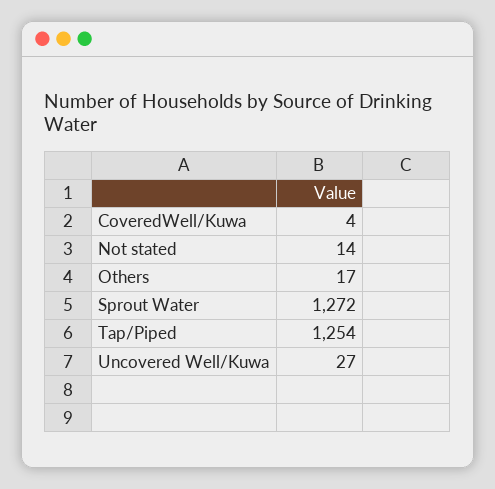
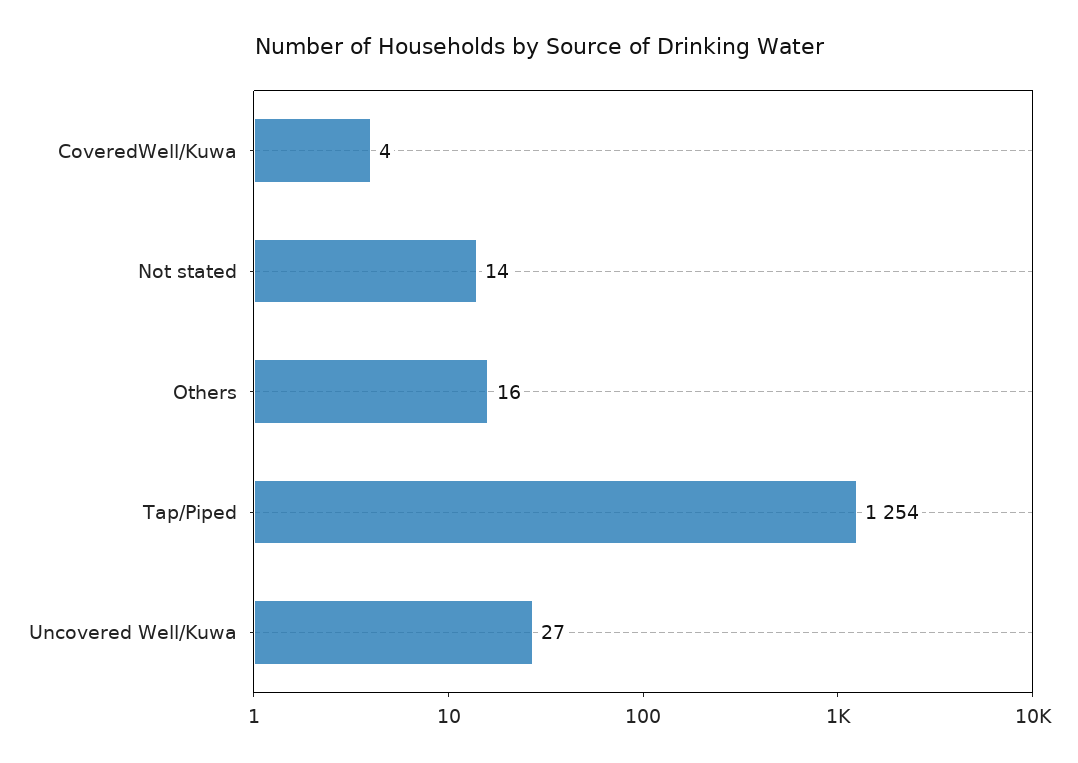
  {
    "CoveredWell/Kuwa": 4,
    "Not stated": 14,
-   "Others": 17,
+   "Others": 16,
-   "Sprout Water": 1272,
    "Tap/Piped": 1254,
    "Uncovered Well/Kuwa": 27
  }

